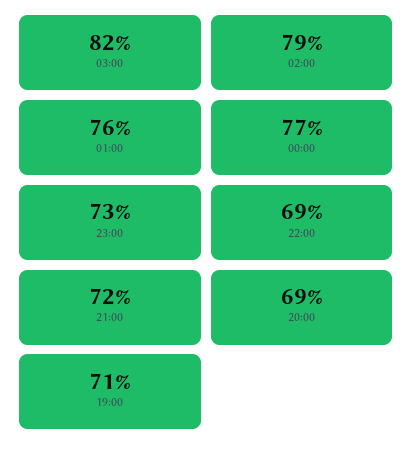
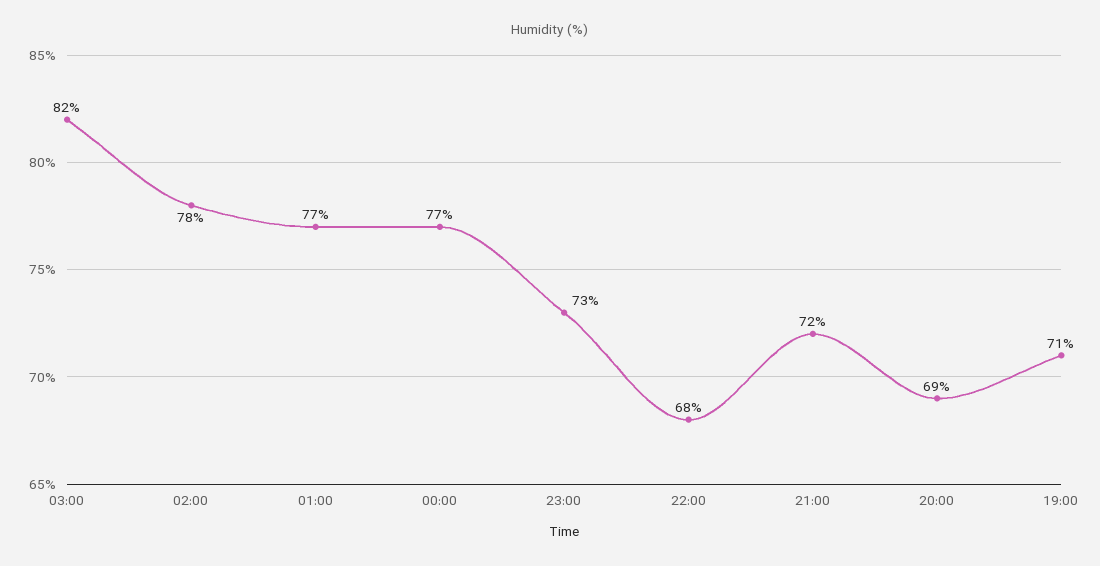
  {
    "03:00": 82,
-   "02:00": 79,
+   "02:00": 78,
-   "01:00": 76,
+   "01:00": 77,
    "00:00": 77,
    "23:00": 73,
-   "22:00": 69,
+   "22:00": 68,
    "21:00": 72,
    "20:00": 69,
    "19:00": 71
  }

